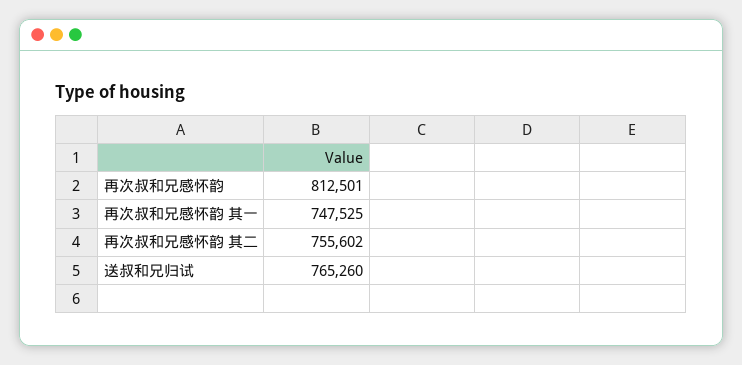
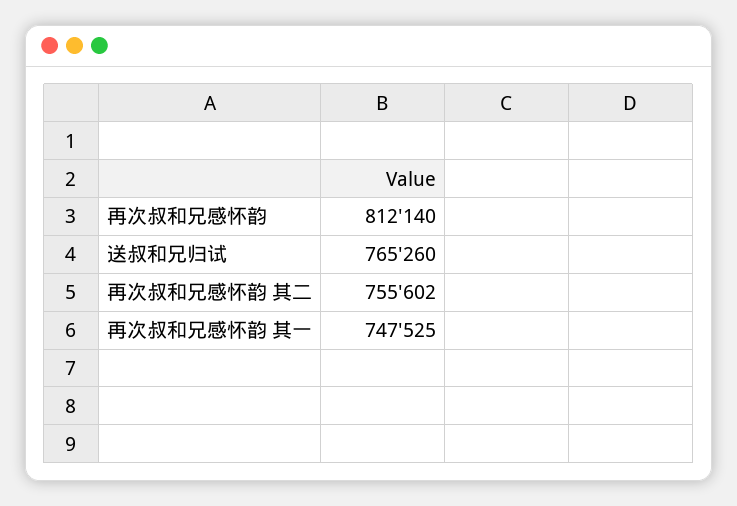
  {
-   "再次叔和兄感怀韵": 812501,
+   "再次叔和兄感怀韵": 812140,
    "再次叔和兄感怀韵 其一": 747525,
    "再次叔和兄感怀韵 其二": 755602,
    "送叔和兄归试": 765260
  }

